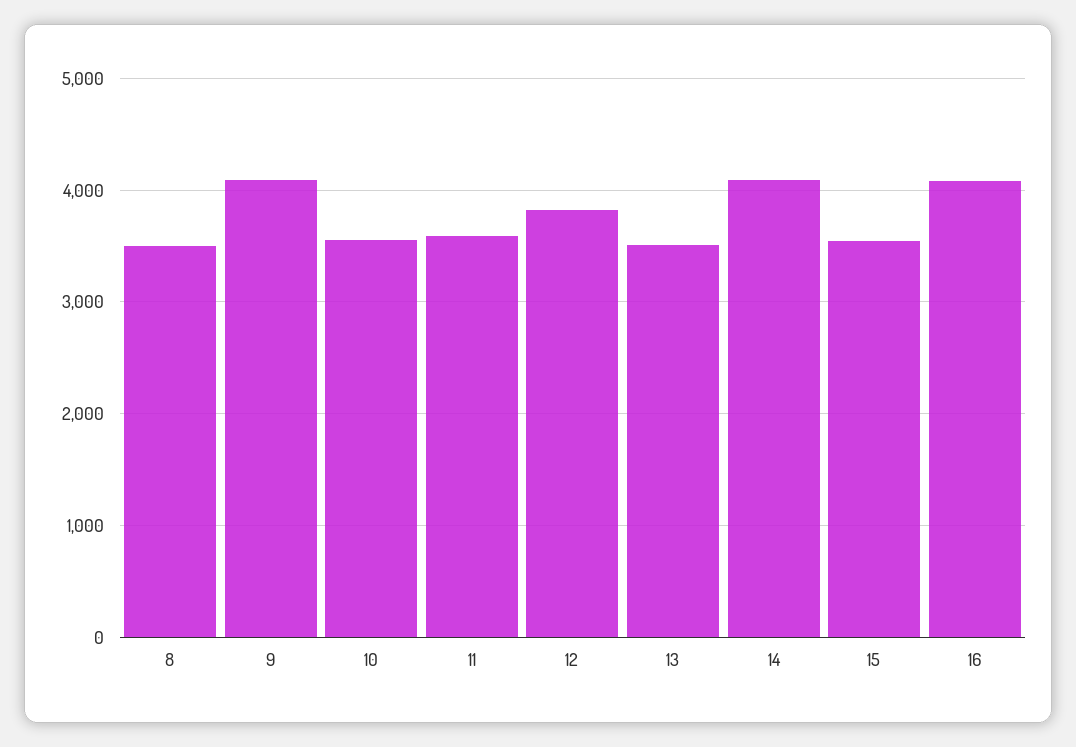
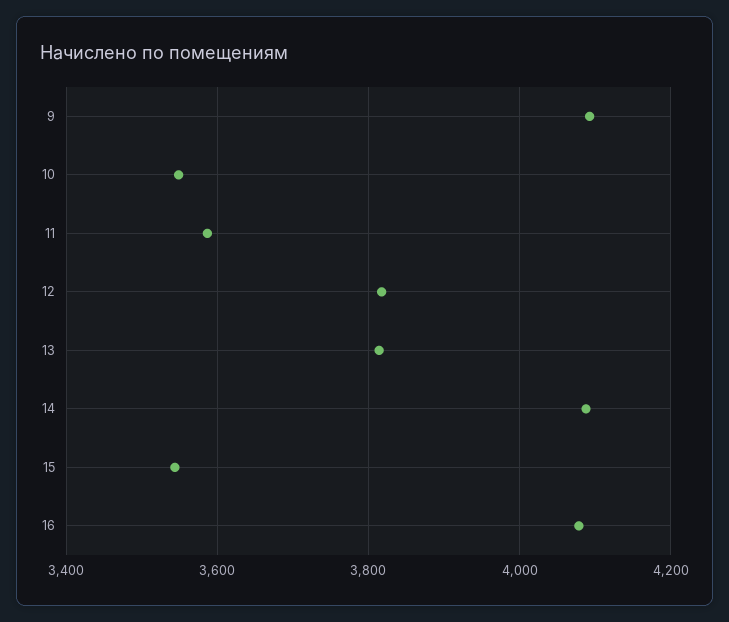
  {
-   "8": 3500,
    "9": 4100,
    "10": 3540,
    "11": 3580,
    "12": 3820,
-   "13": 3500,
+   "13": 3820,
    "14": 4080,
    "15": 3540,
    "16": 4080
  }

